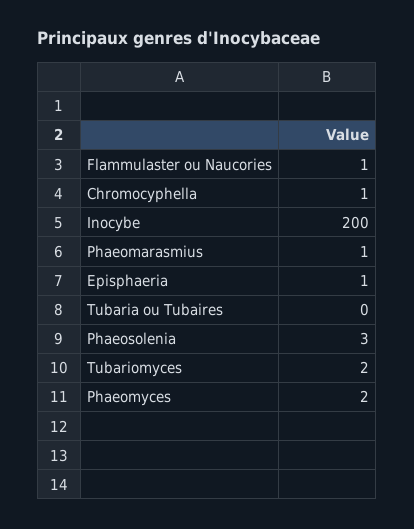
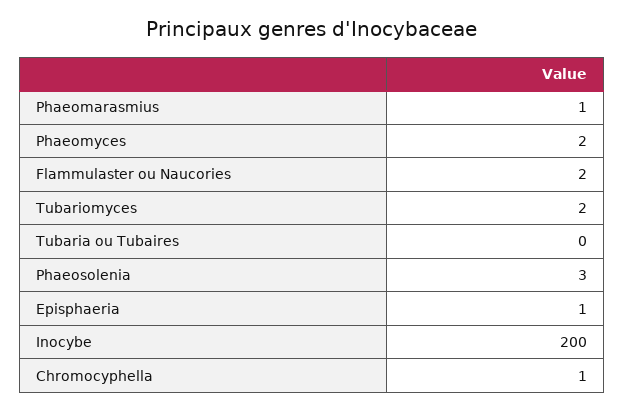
  {
-   "Flammulaster ou Naucories": 1,
+   "Flammulaster ou Naucories": 2,
    "Chromocyphella": 1,
    "Inocybe": 200,
    "Phaeomarasmius": 1,
    "Episphaeria": 1,
    "Tubaria ou Tubaires": 0,
    "Phaeosolenia": 3,
    "Tubariomyces": 2,
    "Phaeomyces": 2
  }

